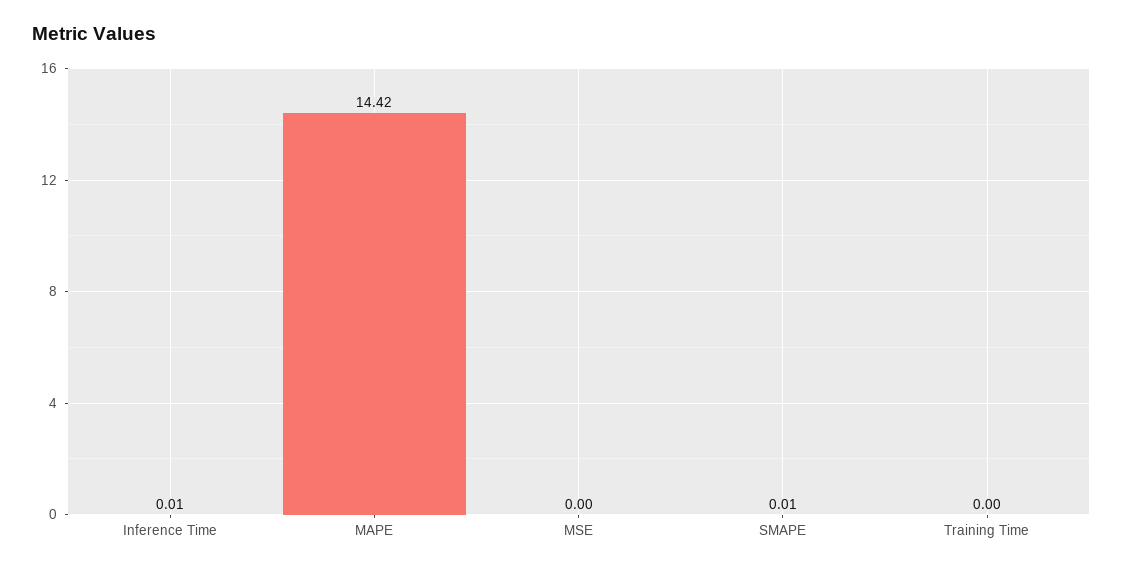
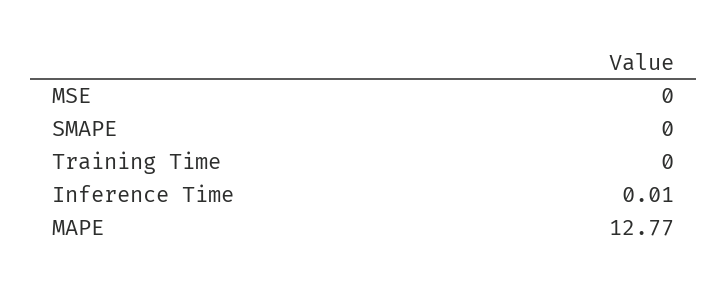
  {
    "Inference Time": 0.01,
-   "MAPE": 14.42,
+   "MAPE": 12.77,
    "MSE": 0,
-   "SMAPE": 0.01,
+   "SMAPE": 0,
    "Training Time": 0
  }

